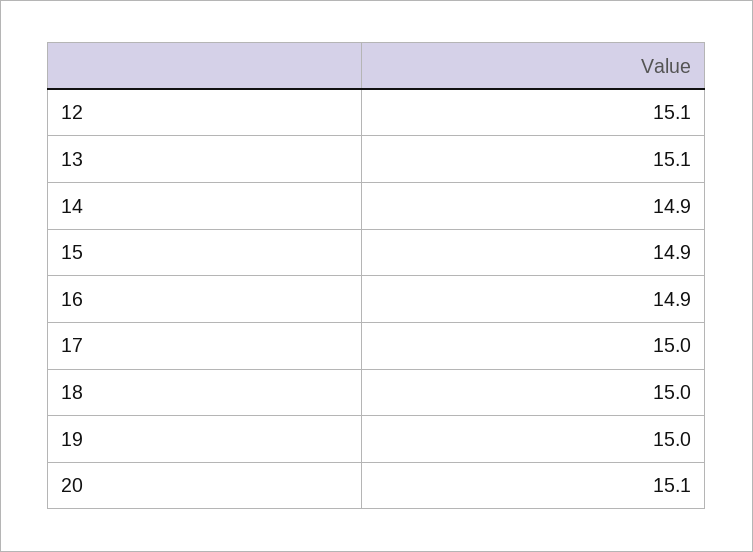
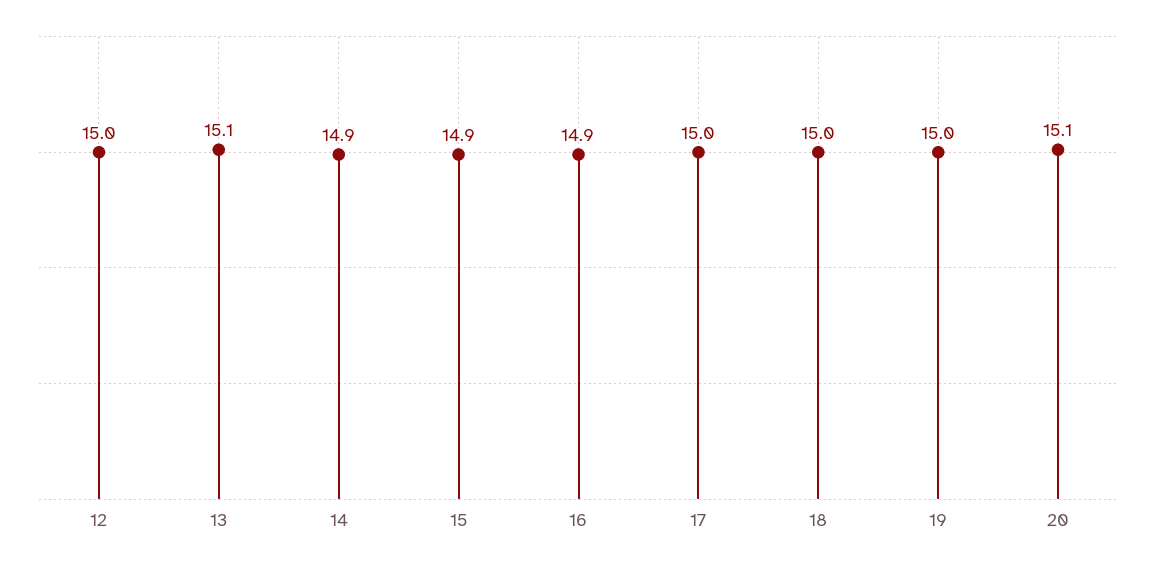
  {
-   "12": 15.1,
+   "12": 15,
    "13": 15.1,
    "14": 14.9,
    "15": 14.9,
    "16": 14.9,
    "17": 15,
    "18": 15,
    "19": 15,
    "20": 15.1
  }

